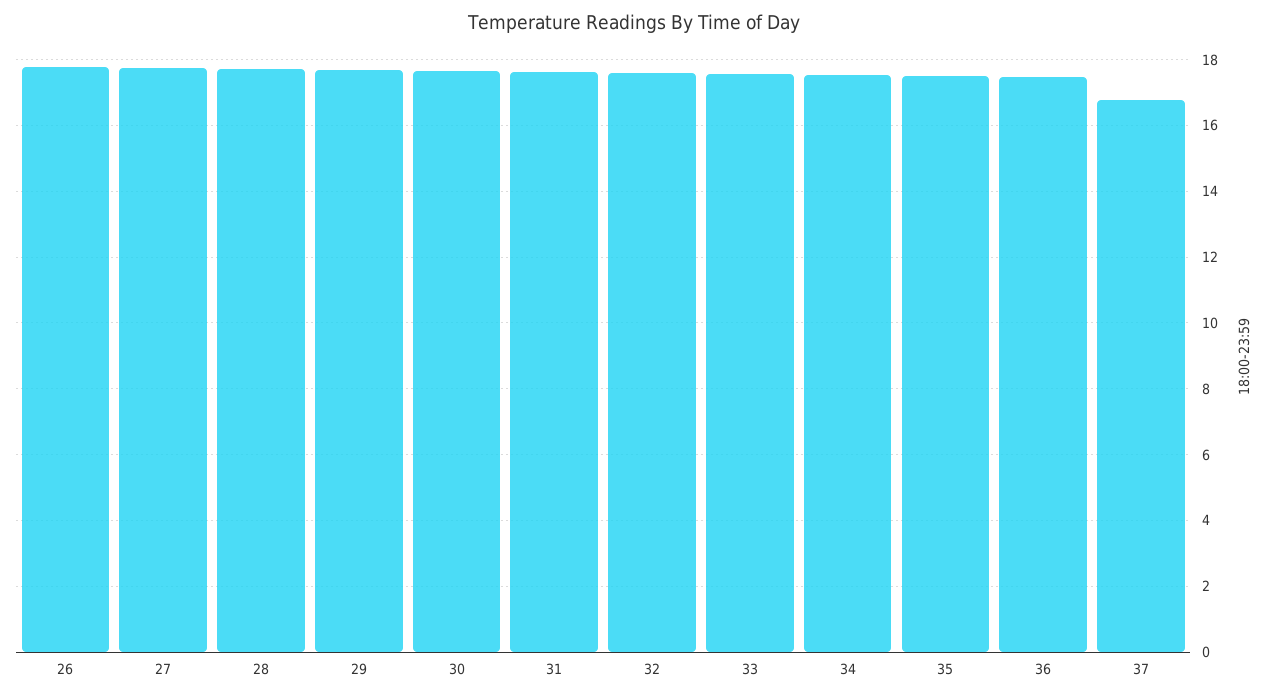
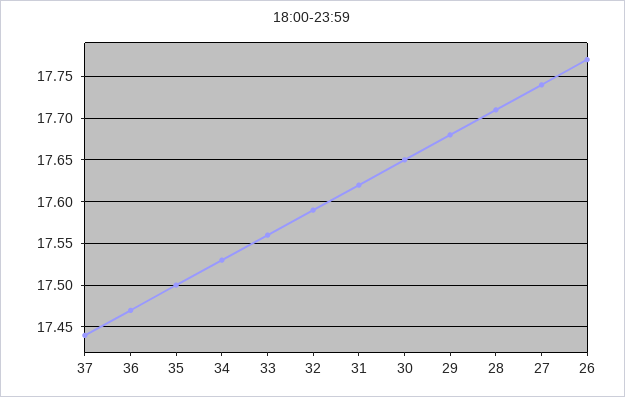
  {
    "26": 17.77,
    "27": 17.74,
    "28": 17.71,
    "29": 17.68,
    "30": 17.65,
    "31": 17.62,
    "32": 17.59,
    "33": 17.56,
    "34": 17.53,
    "35": 17.5,
    "36": 17.47,
-   "37": 16.8
+   "37": 17.44
  }

